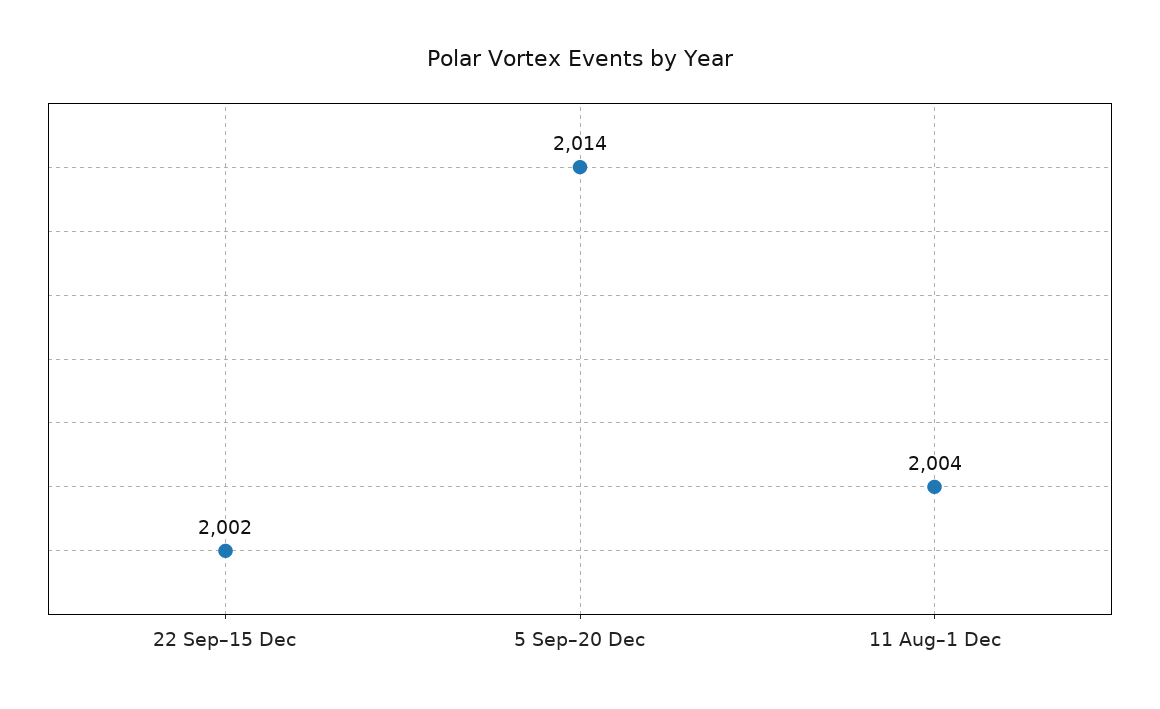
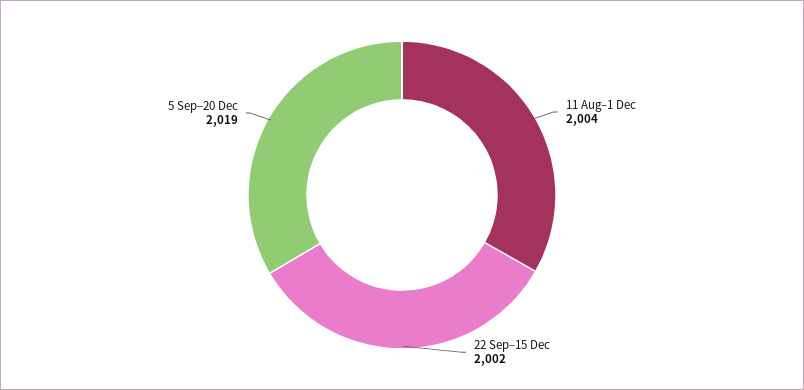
  {
    "22 Sep–15 Dec": 2002,
-   "5 Sep–20 Dec": 2014,
+   "5 Sep–20 Dec": 2019,
    "11 Aug–1 Dec": 2004
  }

